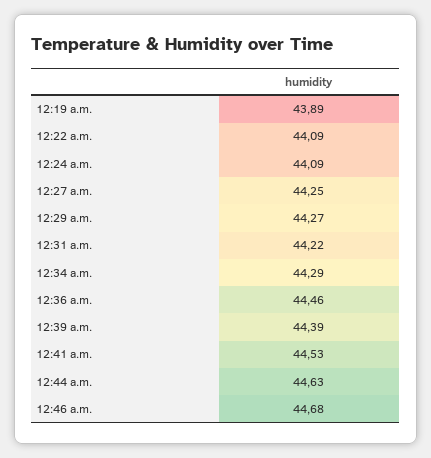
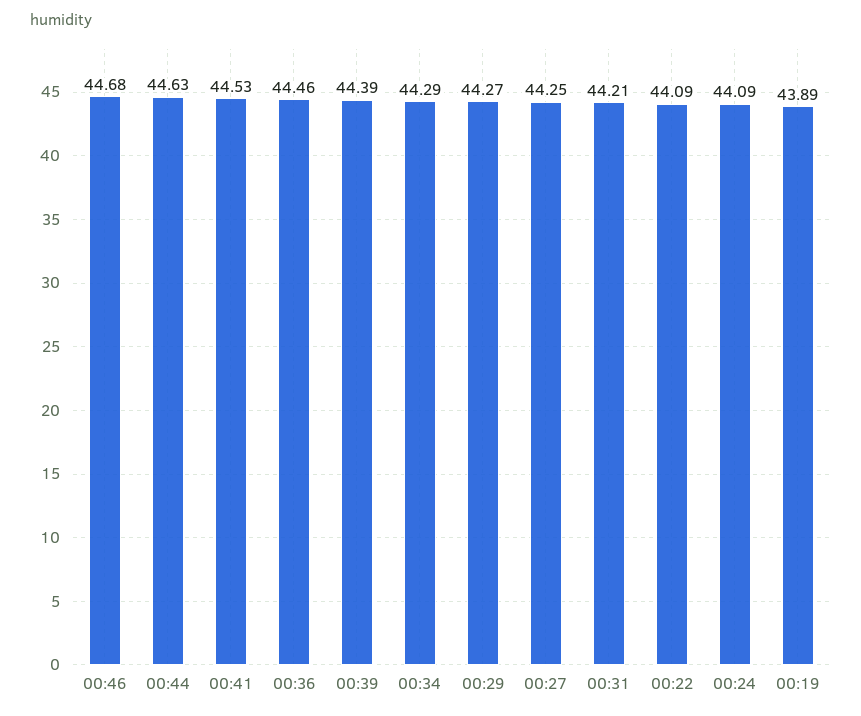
  {
    "12:19 a.m.": 43.89,
    "12:22 a.m.": 44.09,
    "12:24 a.m.": 44.09,
    "12:27 a.m.": 44.25,
    "12:29 a.m.": 44.27,
-   "12:31 a.m.": 44.22,
+   "12:31 a.m.": 44.21,
    "12:34 a.m.": 44.29,
    "12:36 a.m.": 44.46,
    "12:39 a.m.": 44.39,
    "12:41 a.m.": 44.53,
    "12:44 a.m.": 44.63,
    "12:46 a.m.": 44.68
  }

